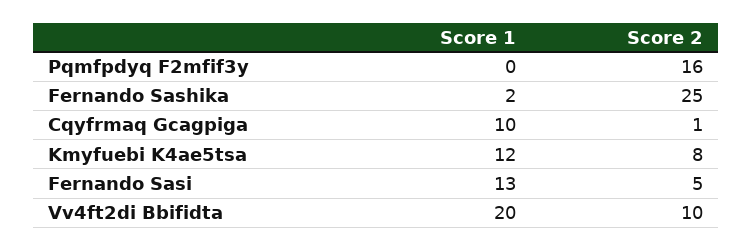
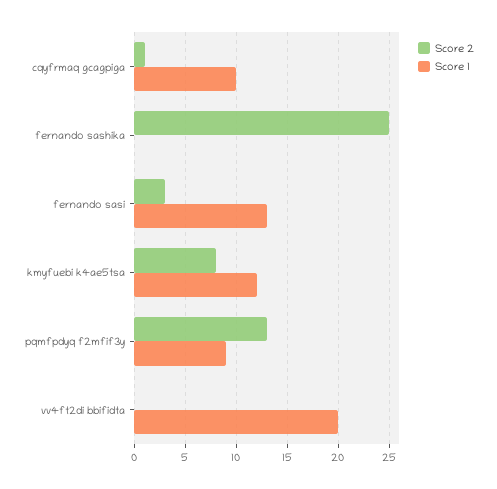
  {
    "Score 1": {
-     "Pqmfpdyq F2mfif3y": 0,
+     "Pqmfpdyq F2mfif3y": 9,
-     "Fernando Sashika": 2,
+     "Fernando Sashika": 0,
      "Cqyfrmaq Gcagpiga": 10,
      "Kmyfuebi K4ae5tsa": 12,
      "Fernando Sasi": 13,
      "Vv4ft2di Bbifidta": 20
    },
    "Score 2": {
-     "Pqmfpdyq F2mfif3y": 16,
+     "Pqmfpdyq F2mfif3y": 13,
      "Fernando Sashika": 25,
      "Cqyfrmaq Gcagpiga": 1,
      "Kmyfuebi K4ae5tsa": 8,
-     "Fernando Sasi": 5,
+     "Fernando Sasi": 3,
-     "Vv4ft2di Bbifidta": 10
+     "Vv4ft2di Bbifidta": 0
    }
  }

